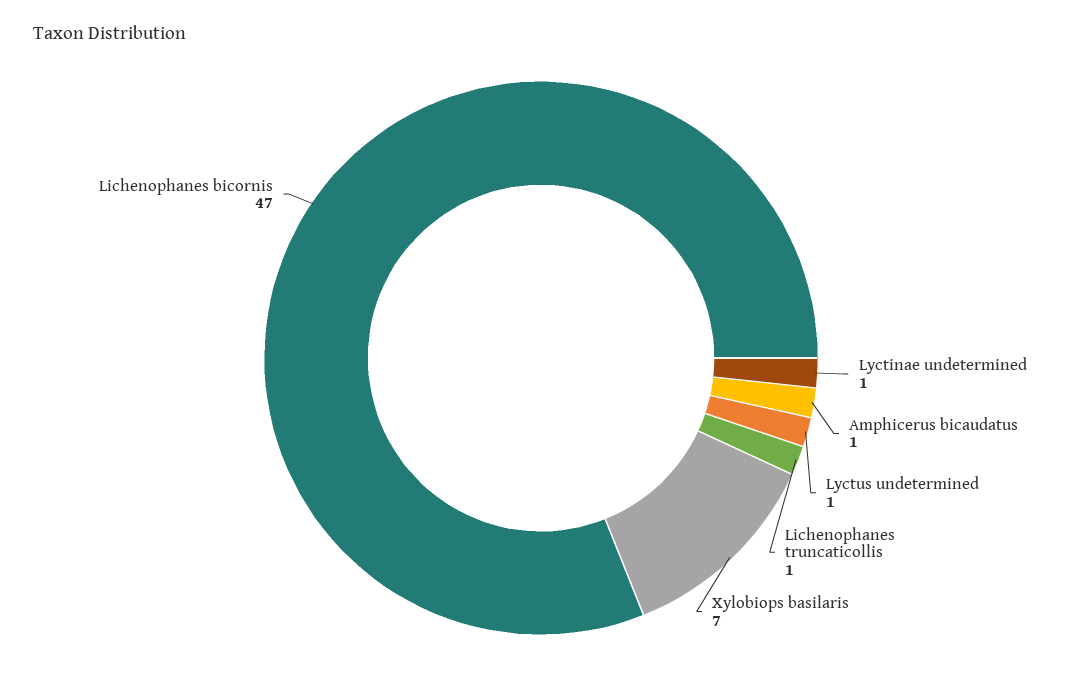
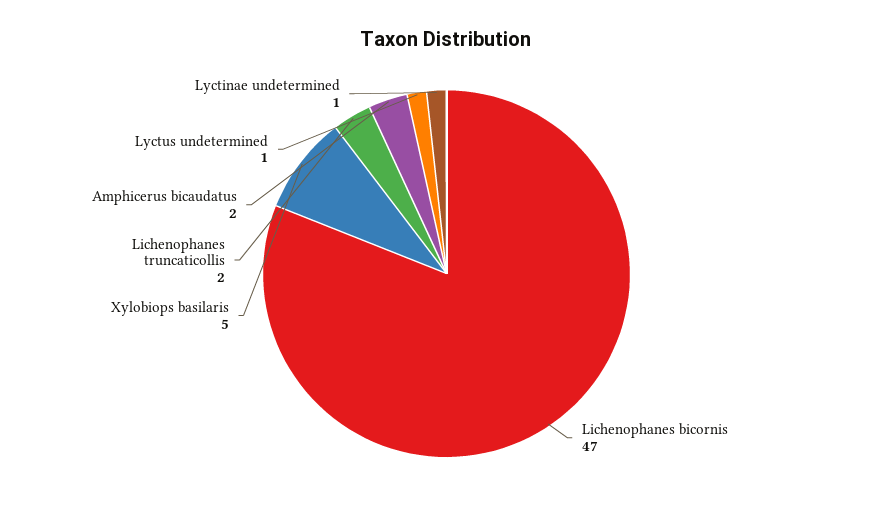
  {
    "Lyctinae undetermined": 1,
-   "Amphicerus bicaudatus": 1,
+   "Amphicerus bicaudatus": 2,
    "Lyctus undetermined": 1,
-   "Lichenophanes truncaticollis": 1,
+   "Lichenophanes truncaticollis": 2,
-   "Xylobiops basilaris": 7,
+   "Xylobiops basilaris": 5,
    "Lichenophanes bicornis": 47
  }

